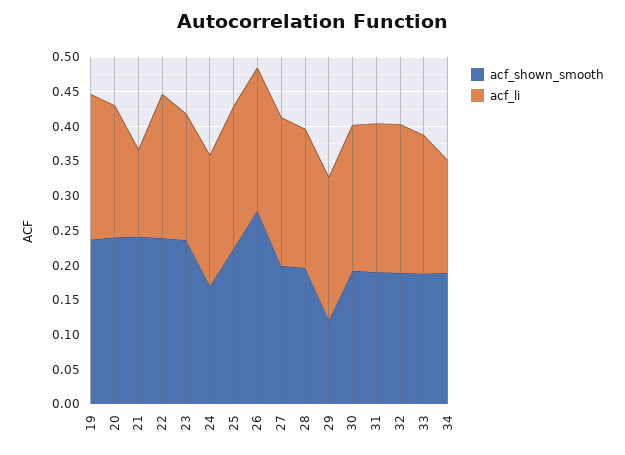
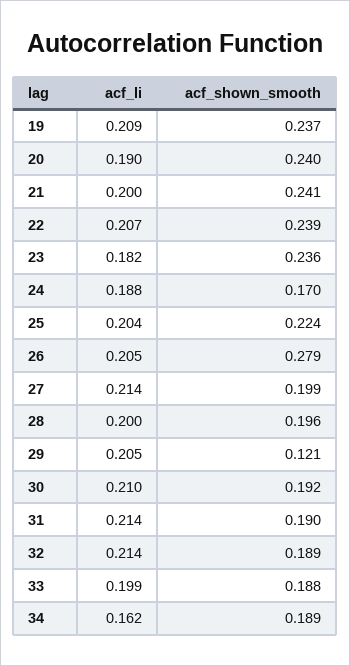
  {
    "acf_shown_smooth": {
      "19": 0.237,
      "20": 0.24,
      "21": 0.241,
      "22": 0.239,
      "23": 0.236,
      "24": 0.17,
      "25": 0.224,
      "26": 0.279,
      "27": 0.199,
      "28": 0.196,
      "29": 0.121,
      "30": 0.192,
      "31": 0.19,
      "32": 0.189,
      "33": 0.188,
      "34": 0.189
    },
    "acf_li": {
      "19": 0.209,
      "20": 0.19,
-     "21": 0.125,
+     "21": 0.2,
      "22": 0.207,
      "23": 0.182,
      "24": 0.188,
      "25": 0.204,
      "26": 0.205,
      "27": 0.214,
      "28": 0.2,
      "29": 0.205,
      "30": 0.21,
      "31": 0.214,
      "32": 0.214,
      "33": 0.199,
      "34": 0.162
    }
  }

